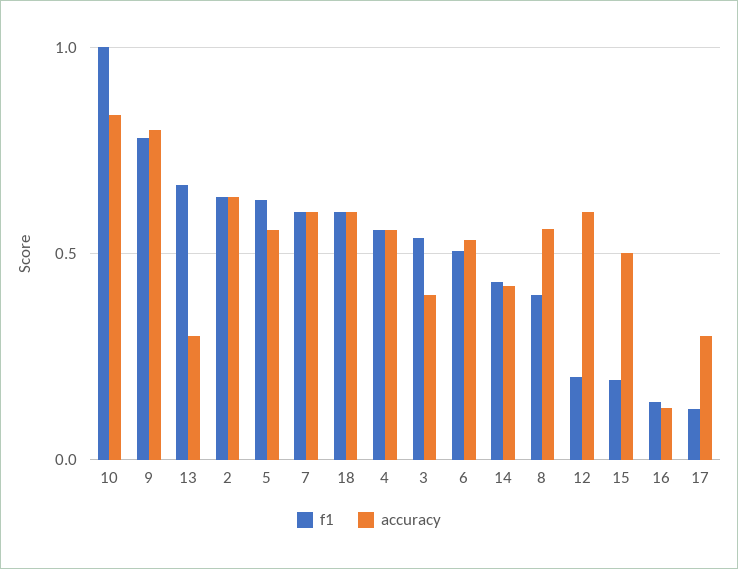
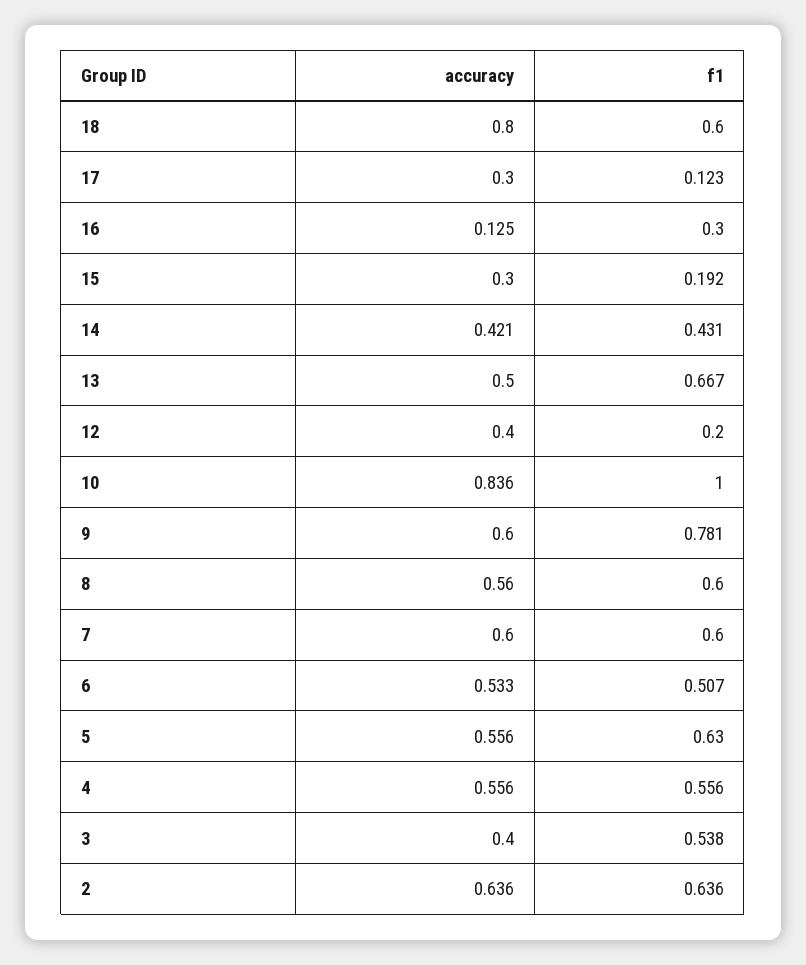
  {
    "f1": {
      "10": 1,
      "9": 0.781,
      "13": 0.667,
      "2": 0.636,
      "5": 0.63,
      "7": 0.6,
      "18": 0.6,
      "4": 0.556,
      "3": 0.538,
      "6": 0.507,
      "14": 0.431,
-     "8": 0.4,
+     "8": 0.6,
      "12": 0.2,
      "15": 0.192,
-     "16": 0.15,
+     "16": 0.3,
      "17": 0.123
    },
    "accuracy": {
      "10": 0.836,
-     "9": 0.8,
+     "9": 0.6,
-     "13": 0.3,
+     "13": 0.5,
      "2": 0.636,
      "5": 0.556,
      "7": 0.6,
-     "18": 0.6,
+     "18": 0.8,
      "4": 0.556,
      "3": 0.4,
      "6": 0.533,
      "14": 0.421,
      "8": 0.56,
-     "12": 0.6,
+     "12": 0.4,
-     "15": 0.5,
+     "15": 0.3,
      "16": 0.125,
      "17": 0.3
    }
  }

